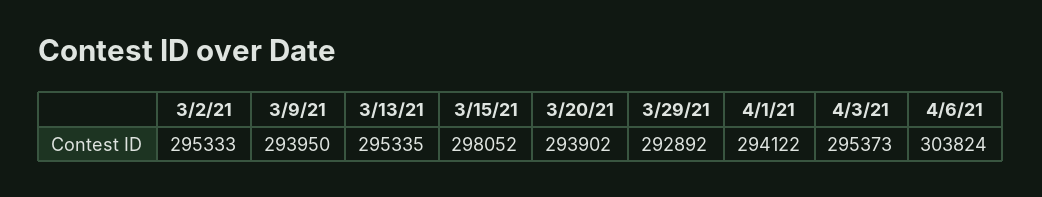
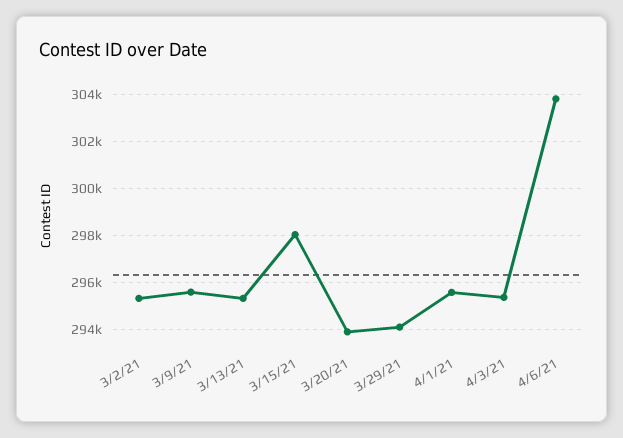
  {
    "3/2/21": 295333,
-   "3/9/21": 293950,
+   "3/9/21": 295500,
    "3/13/21": 295335,
    "3/15/21": 298052,
    "3/20/21": 293902,
-   "3/29/21": 292892,
+   "3/29/21": 294000,
-   "4/1/21": 294122,
+   "4/1/21": 295500,
    "4/3/21": 295373,
    "4/6/21": 303824
  }

